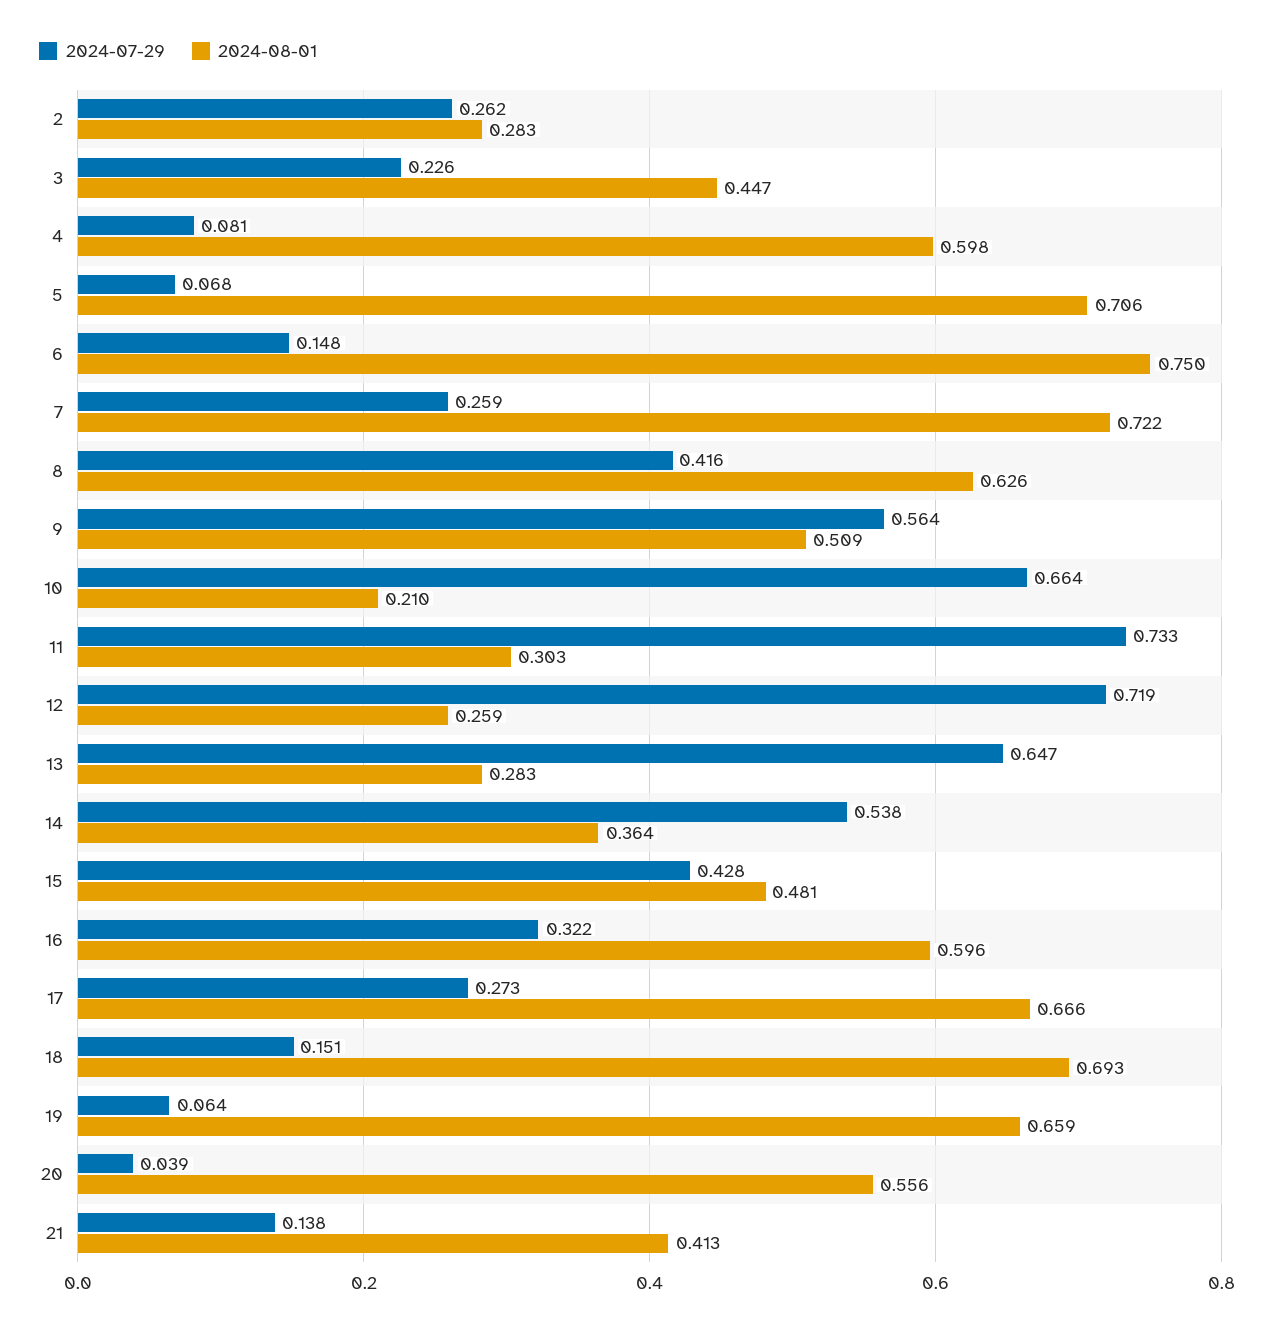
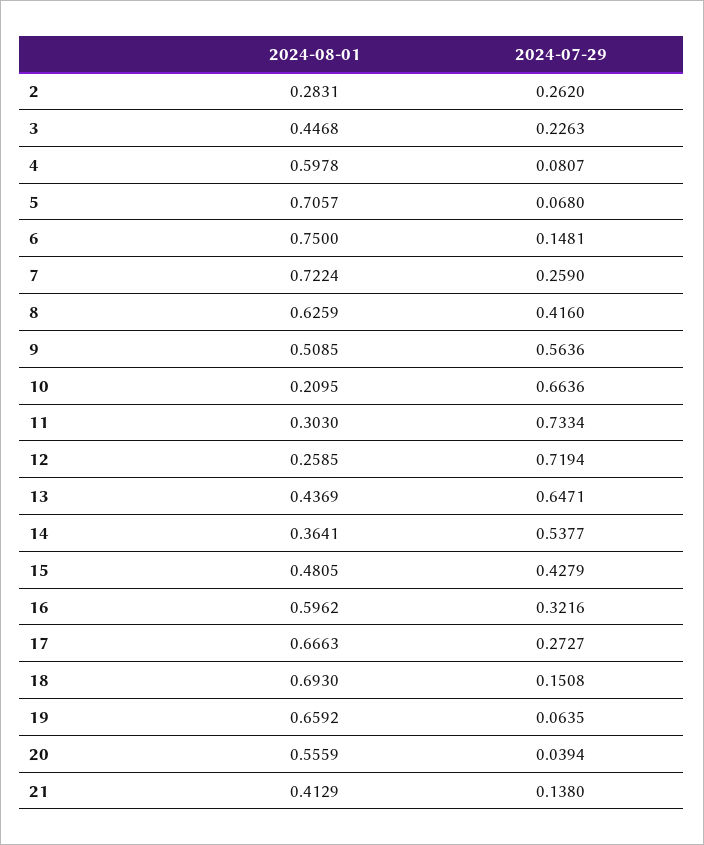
  {
    "2024-07-29": {
      "2": 0.262,
      "3": 0.2263,
      "4": 0.0807,
      "5": 0.068,
      "6": 0.1481,
      "7": 0.259,
      "8": 0.416,
      "9": 0.5636,
      "10": 0.6636,
      "11": 0.7334,
      "12": 0.7194,
      "13": 0.6471,
      "14": 0.5377,
      "15": 0.4279,
      "16": 0.3216,
      "17": 0.2727,
      "18": 0.1508,
      "19": 0.0635,
      "20": 0.0394,
      "21": 0.138
    },
    "2024-08-01": {
      "2": 0.2831,
      "3": 0.4468,
      "4": 0.5978,
      "5": 0.7057,
      "6": 0.75,
      "7": 0.7224,
      "8": 0.6259,
      "9": 0.5085,
      "10": 0.2095,
      "11": 0.303,
      "12": 0.2585,
-     "13": 0.283,
+     "13": 0.4369,
      "14": 0.3641,
      "15": 0.4805,
      "16": 0.5962,
      "17": 0.6663,
      "18": 0.693,
      "19": 0.6592,
      "20": 0.5559,
      "21": 0.4129
    }
  }

